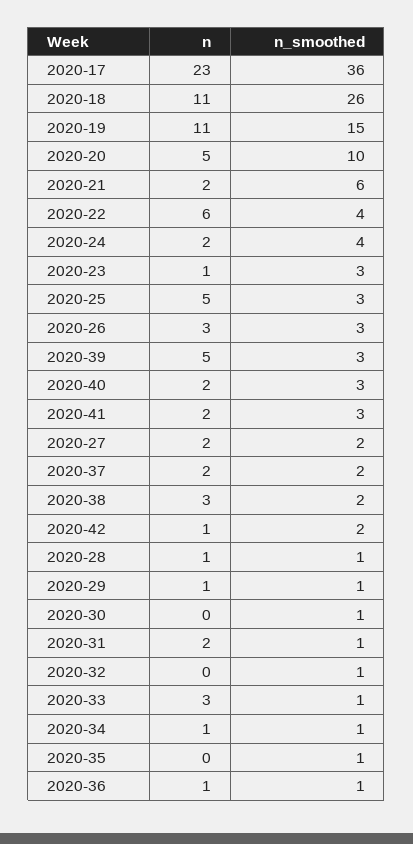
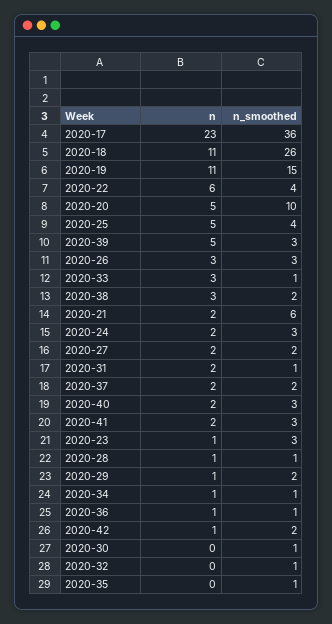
  {
    "n": {
      "2020-17": 23,
      "2020-18": 11,
      "2020-19": 11,
      "2020-20": 5,
      "2020-21": 2,
      "2020-22": 6,
      "2020-24": 2,
      "2020-23": 1,
      "2020-25": 5,
      "2020-26": 3,
      "2020-39": 5,
      "2020-40": 2,
      "2020-41": 2,
      "2020-27": 2,
      "2020-37": 2,
      "2020-38": 3,
      "2020-42": 1,
      "2020-28": 1,
      "2020-29": 1,
      "2020-30": 0,
      "2020-31": 2,
      "2020-32": 0,
      "2020-33": 3,
      "2020-34": 1,
      "2020-35": 0,
      "2020-36": 1
    },
    "n_smoothed": {
      "2020-17": 36,
      "2020-18": 26,
      "2020-19": 15,
      "2020-20": 10,
      "2020-21": 6,
      "2020-22": 4,
-     "2020-24": 4,
+     "2020-24": 3,
      "2020-23": 3,
-     "2020-25": 3,
+     "2020-25": 4,
      "2020-26": 3,
      "2020-39": 3,
      "2020-40": 3,
      "2020-41": 3,
      "2020-27": 2,
      "2020-37": 2,
      "2020-38": 2,
      "2020-42": 2,
      "2020-28": 1,
-     "2020-29": 1,
+     "2020-29": 2,
      "2020-30": 1,
      "2020-31": 1,
      "2020-32": 1,
      "2020-33": 1,
      "2020-34": 1,
      "2020-35": 1,
      "2020-36": 1
    }
  }

